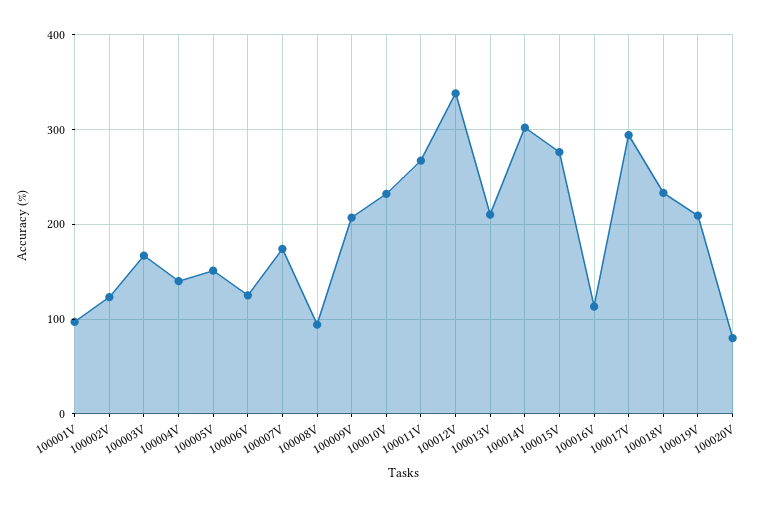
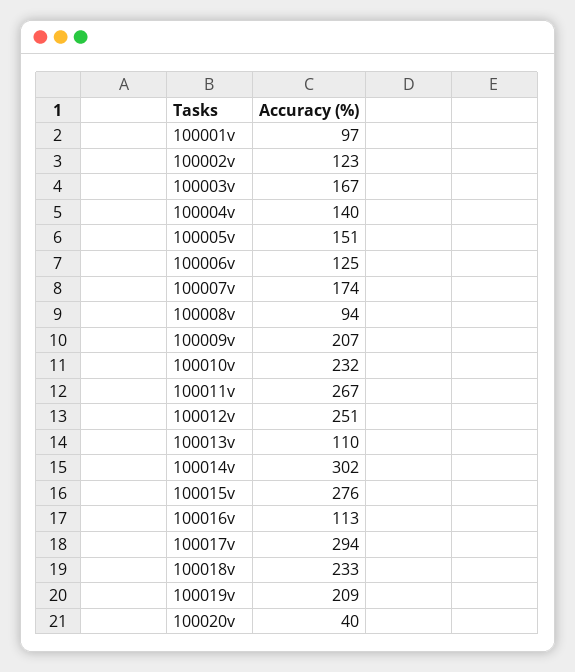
  {
    "100001V": 97,
    "100002V": 123,
    "100003V": 167,
    "100004V": 140,
    "100005V": 151,
    "100006V": 125,
    "100007V": 174,
    "100008V": 94,
    "100009V": 207,
    "100010V": 232,
    "100011V": 267,
-   "100012V": 340,
+   "100012V": 251,
-   "100013V": 210,
+   "100013V": 110,
    "100014V": 302,
    "100015V": 276,
    "100016V": 113,
    "100017V": 294,
    "100018V": 233,
    "100019V": 209,
-   "100020V": 80
+   "100020V": 40
  }

